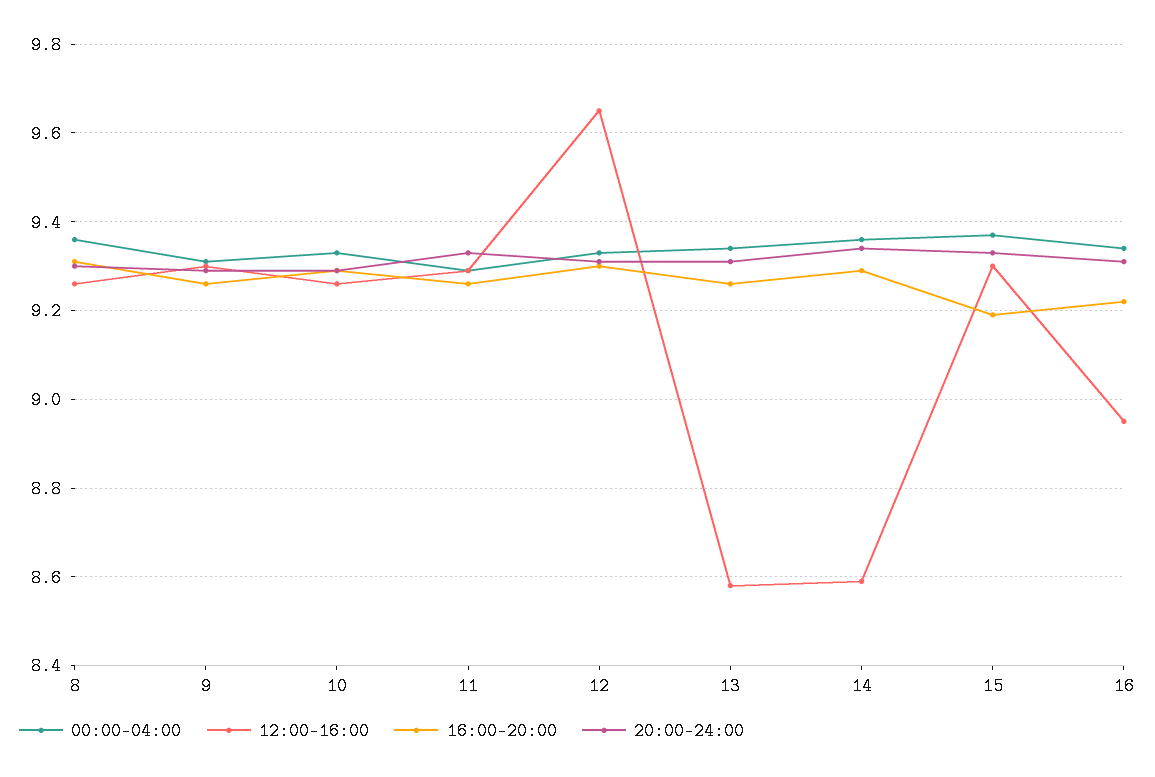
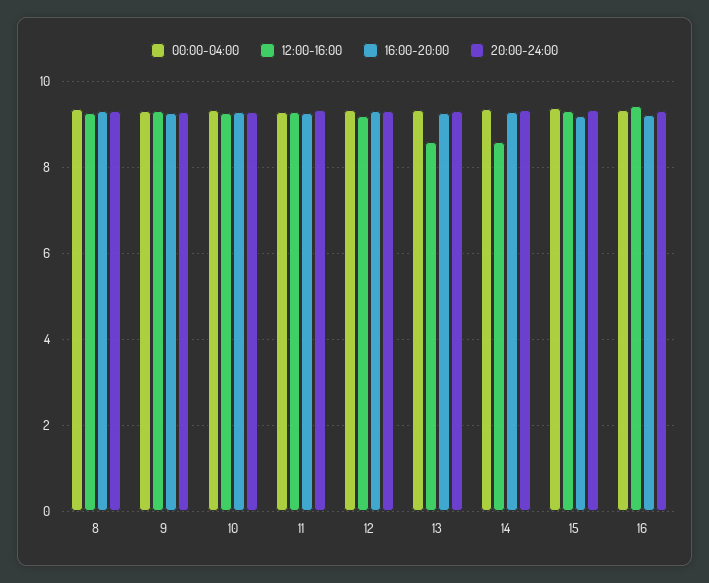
  {
    "00:00-04:00": {
      "8": 9.35,
      "9": 9.3,
      "10": 9.35,
      "11": 9.3,
      "12": 9.35,
      "13": 9.35,
      "14": 9.35,
      "15": 9.35,
      "16": 9.35
    },
    "12:00-16:00": {
      "8": 9.25,
      "9": 9.3,
      "10": 9.25,
      "11": 9.3,
-     "12": 9.65,
+     "12": 9.2,
      "13": 8.6,
      "14": 8.6,
      "15": 9.3,
-     "16": 8.95
+     "16": 9.4
    },
    "16:00-20:00": {
      "8": 9.3,
      "9": 9.25,
      "10": 9.3,
      "11": 9.25,
      "12": 9.3,
      "13": 9.25,
      "14": 9.3,
      "15": 9.2,
      "16": 9.2
    },
    "20:00-24:00": {
      "8": 9.3,
      "9": 9.3,
      "10": 9.3,
      "11": 9.35,
      "12": 9.3,
      "13": 9.3,
      "14": 9.35,
      "15": 9.35,
      "16": 9.3
    }
  }

